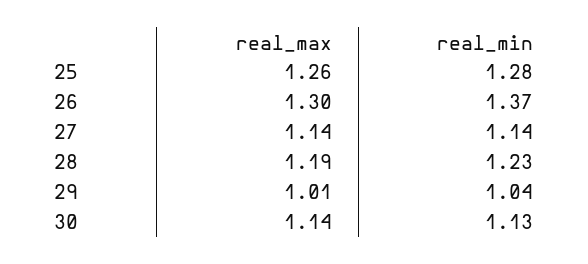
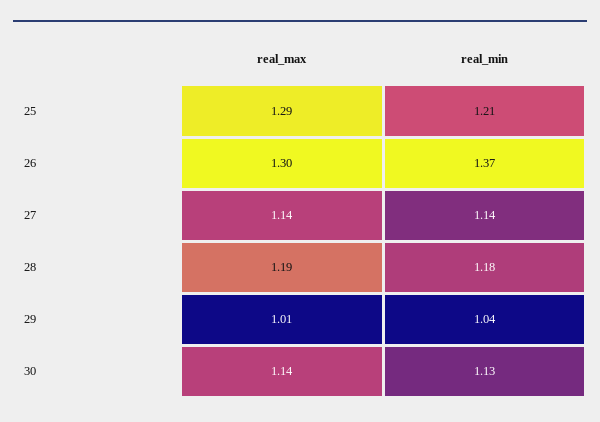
  {
    "real_max": {
-     "25": 1.26,
+     "25": 1.29,
      "26": 1.3,
      "27": 1.14,
      "28": 1.19,
      "29": 1.01,
      "30": 1.14
    },
    "real_min": {
-     "25": 1.28,
+     "25": 1.21,
      "26": 1.37,
      "27": 1.14,
-     "28": 1.23,
+     "28": 1.18,
      "29": 1.04,
      "30": 1.13
    }
  }

